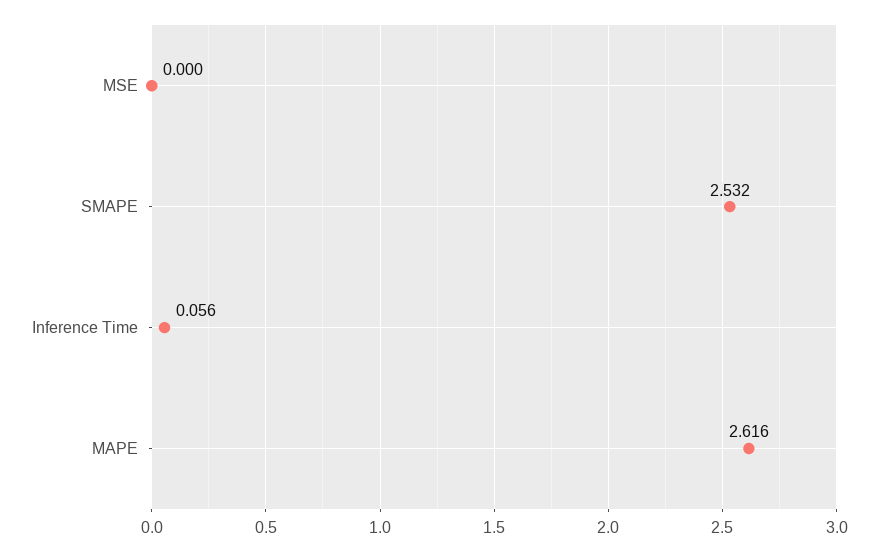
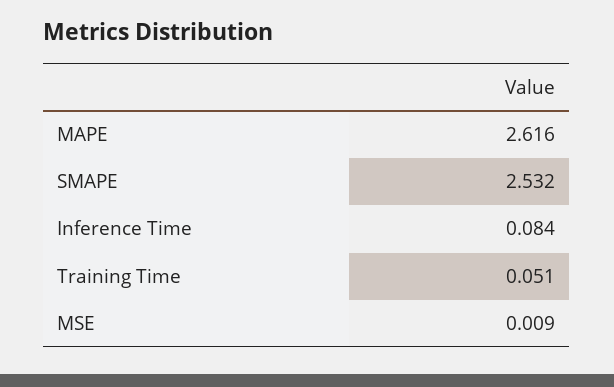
  {
-   "MSE": 0,
+   "MSE": 0.009,
    "SMAPE": 2.532,
-   "Inference Time": 0.056,
+   "Inference Time": 0.084,
-   "MAPE": 2.616
+   "MAPE": 2.616,
+   "Training Time": 0.051
  }

